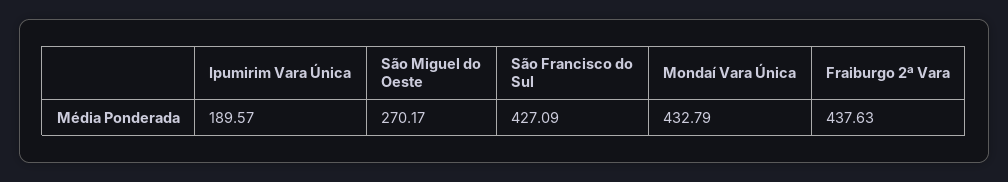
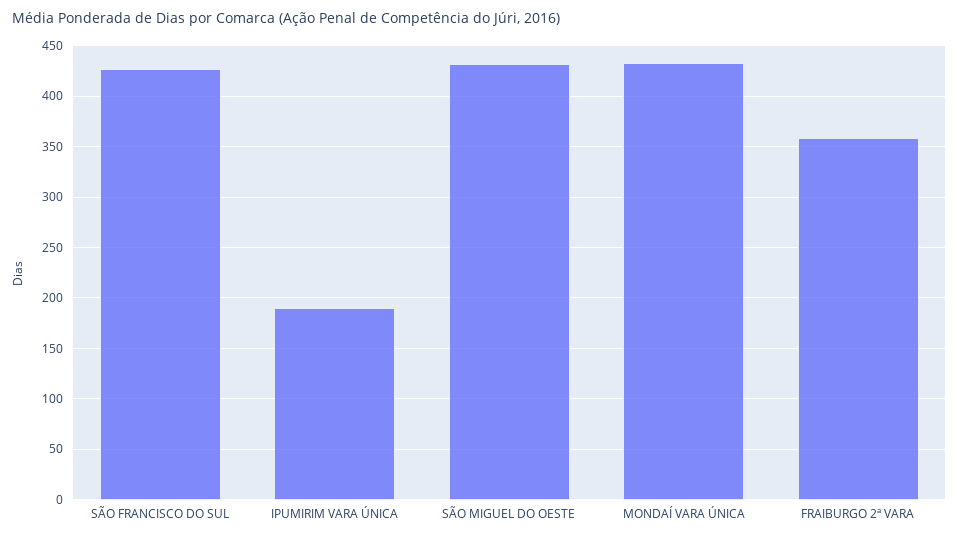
  {
    "Ipumirim Vara Única": 189.57,
-   "São Miguel do Oeste": 270.17,
+   "São Miguel do Oeste": 430,
    "São Francisco do Sul": 427.09,
    "Mondaí Vara Única": 432.79,
-   "Fraiburgo 2ª Vara": 437.63
+   "Fraiburgo 2ª Vara": 360
  }

